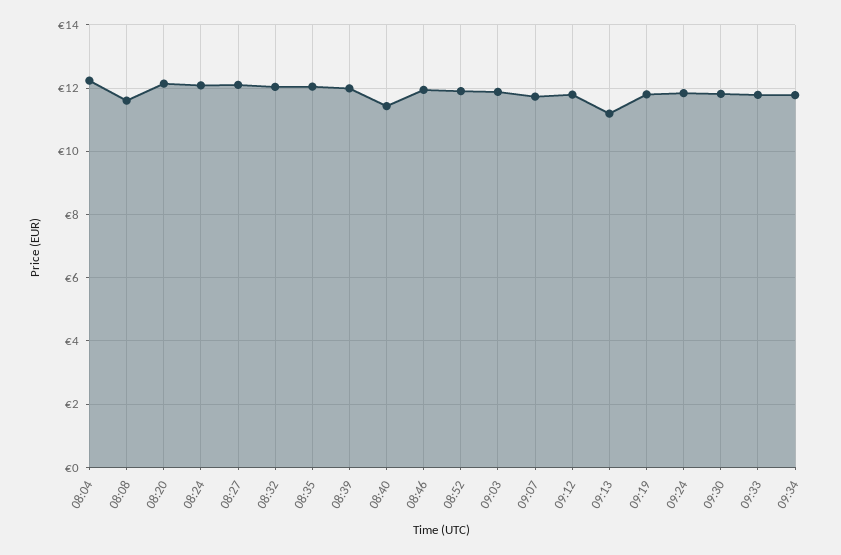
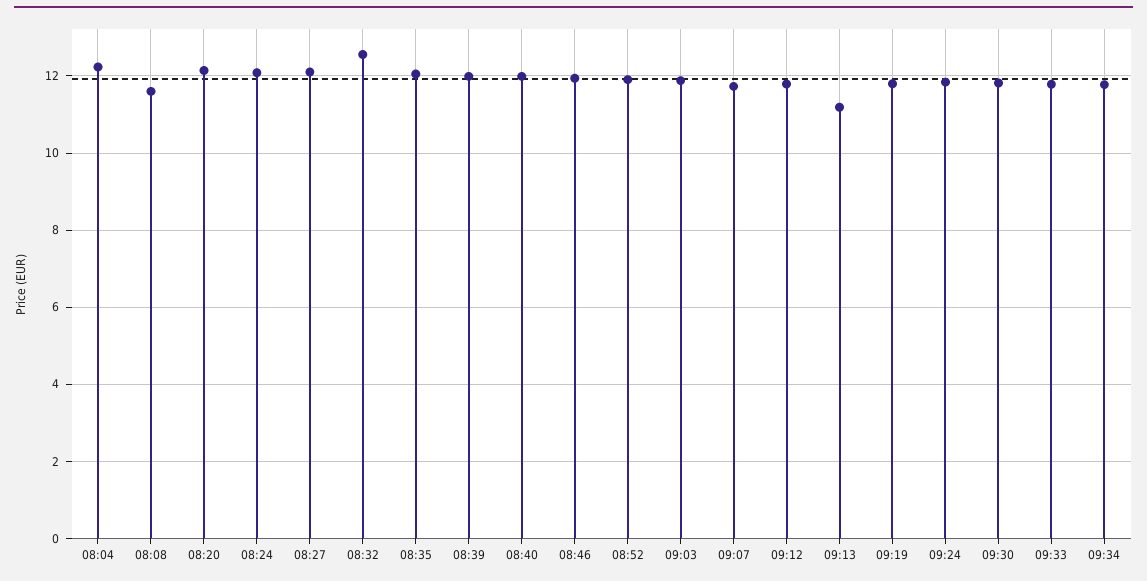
  {
    "08:04": 12.2,
    "08:08": 11.6,
    "08:20": 12.2,
    "08:24": 12,
    "08:27": 12.2,
-   "08:32": 12,
+   "08:32": 12.6,
    "08:35": 12,
    "08:39": 12,
-   "08:40": 11.4,
+   "08:40": 12,
    "08:46": 12,
    "08:52": 12,
    "09:03": 11.8,
    "09:07": 11.8,
    "09:12": 11.8,
    "09:13": 11.2,
    "09:19": 11.8,
    "09:24": 11.8,
    "09:30": 11.8,
    "09:33": 11.8,
    "09:34": 11.8
  }

